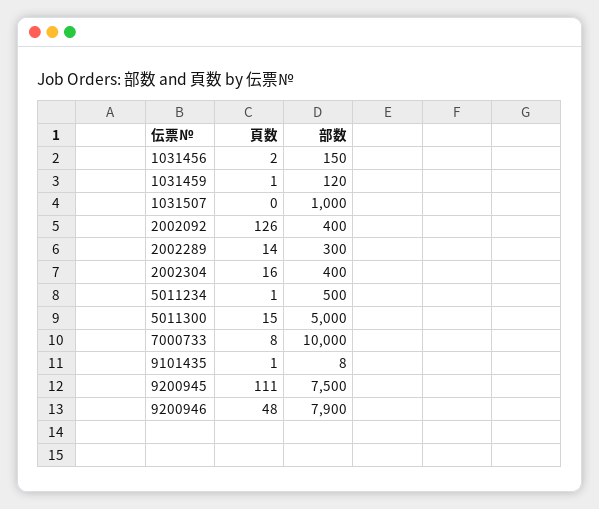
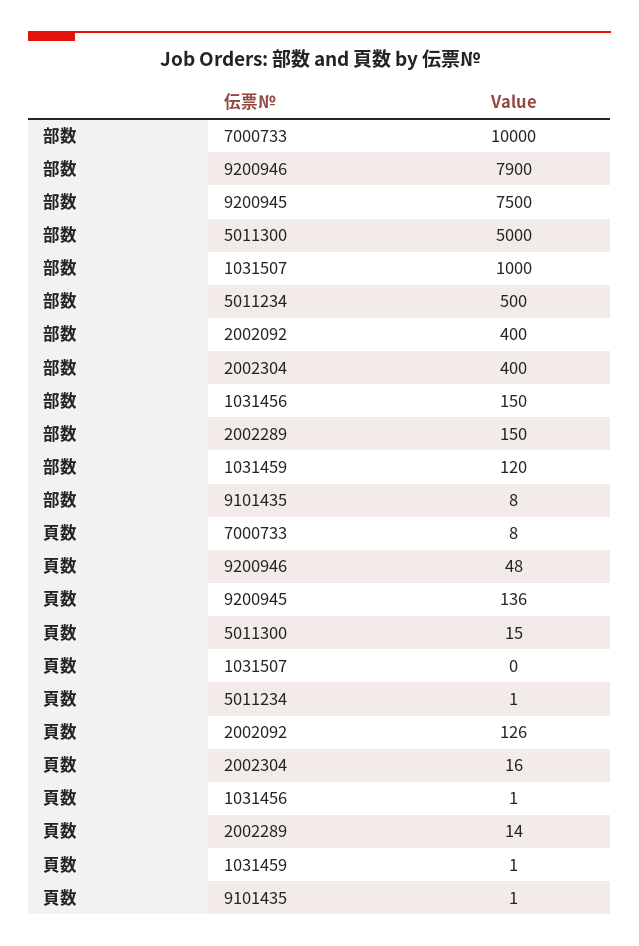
  {
    "頁数": {
-     "1031456": 2,
+     "1031456": 1,
      "1031459": 1,
      "1031507": 0,
      "2002092": 126,
      "2002289": 14,
      "2002304": 16,
      "5011234": 1,
      "5011300": 15,
      "7000733": 8,
      "9101435": 1,
-     "9200945": 111,
+     "9200945": 136,
      "9200946": 48
    },
    "部数": {
      "1031456": 150,
      "1031459": 120,
      "1031507": 1000,
      "2002092": 400,
-     "2002289": 300,
+     "2002289": 150,
      "2002304": 400,
      "5011234": 500,
      "5011300": 5000,
      "7000733": 10000,
      "9101435": 8,
      "9200945": 7500,
      "9200946": 7900
    }
  }

